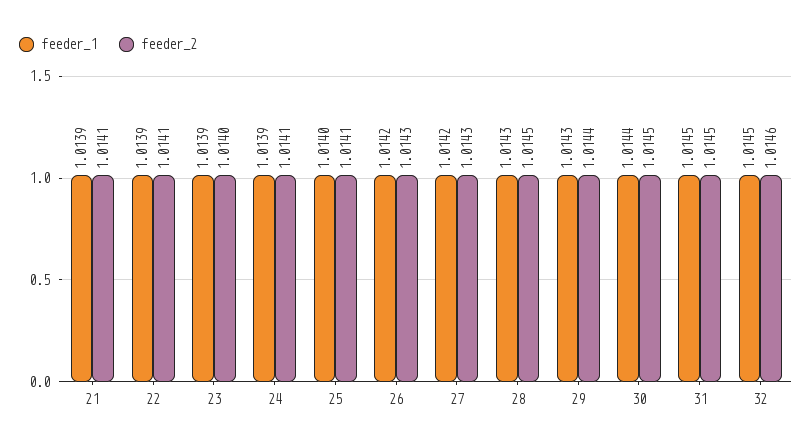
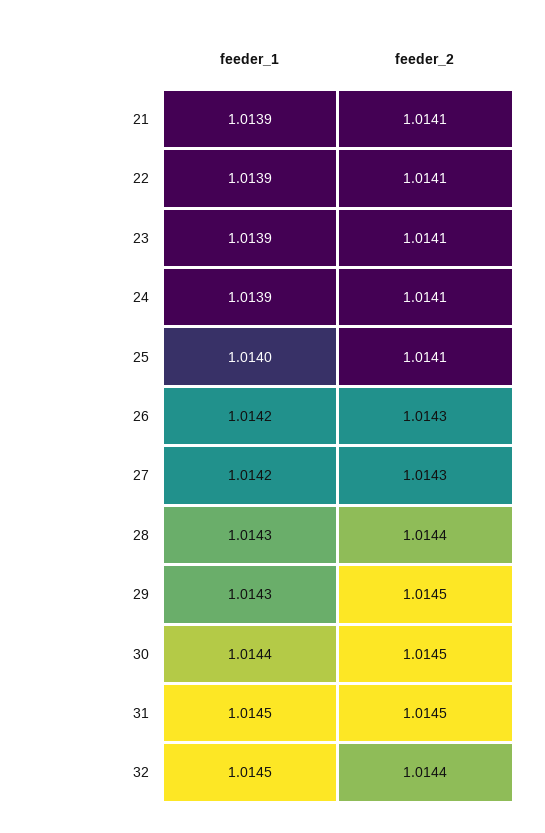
  {
    "feeder_1": {
      "21": 1.0139,
      "22": 1.0139,
      "23": 1.0139,
      "24": 1.0139,
      "25": 1.014,
      "26": 1.0142,
      "27": 1.0142,
      "28": 1.0143,
      "29": 1.0143,
      "30": 1.0144,
      "31": 1.0145,
      "32": 1.0145
    },
    "feeder_2": {
      "21": 1.0141,
      "22": 1.0141,
-     "23": 1.014,
+     "23": 1.0141,
      "24": 1.0141,
      "25": 1.0141,
      "26": 1.0143,
      "27": 1.0143,
-     "28": 1.0145,
+     "28": 1.0144,
-     "29": 1.0144,
+     "29": 1.0145,
      "30": 1.0145,
      "31": 1.0145,
-     "32": 1.0146
+     "32": 1.0144
    }
  }

